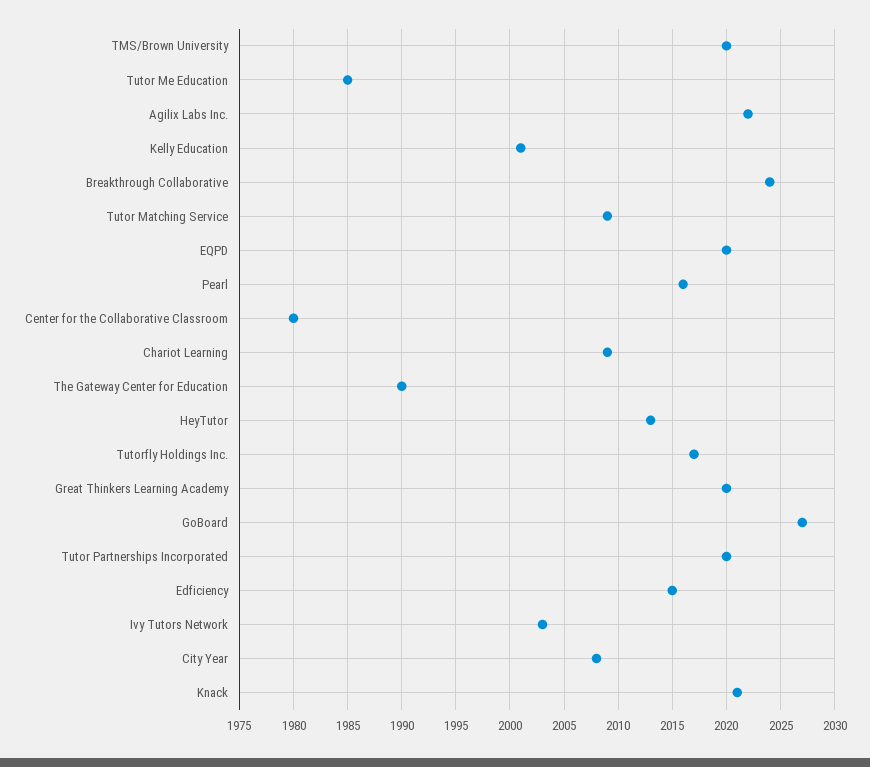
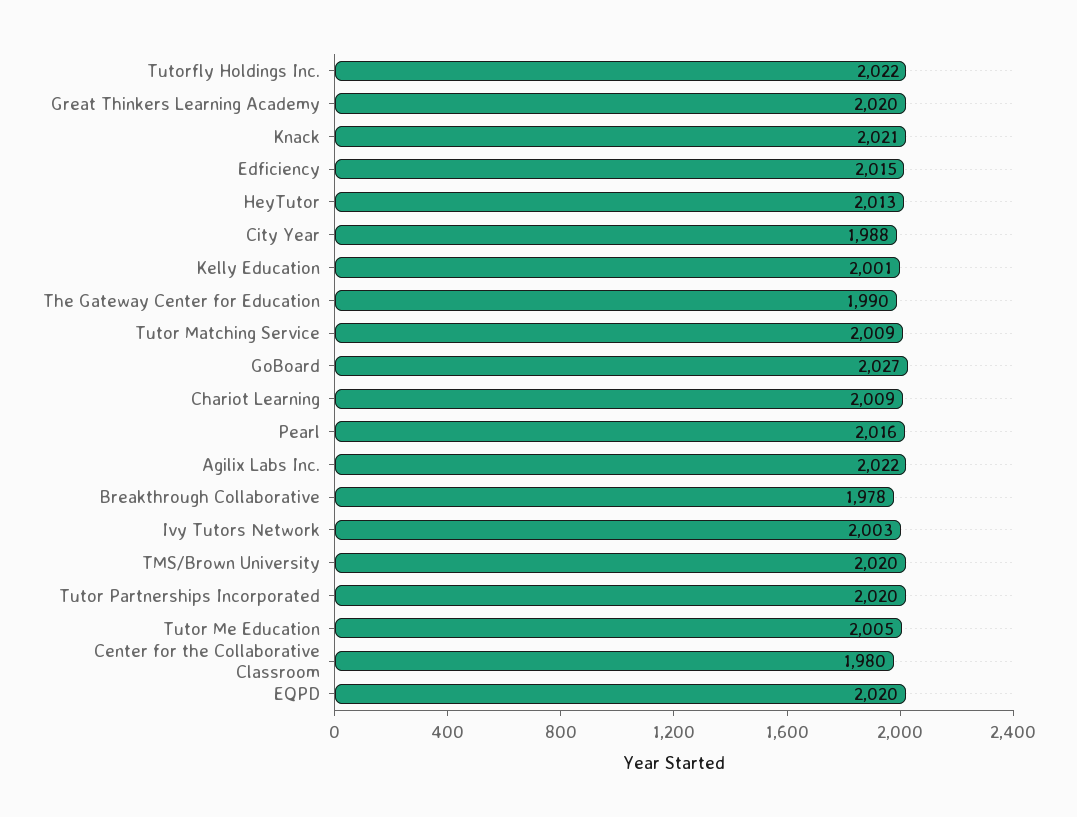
  {
    "TMS/Brown University": 2020,
-   "Tutor Me Education": 1985,
+   "Tutor Me Education": 2005,
    "Agilix Labs Inc.": 2022,
    "Kelly Education": 2001,
-   "Breakthrough Collaborative": 2024,
+   "Breakthrough Collaborative": 1978,
    "Tutor Matching Service": 2009,
    "EQPD": 2020,
    "Pearl": 2016,
    "Center for the Collaborative Classroom": 1980,
    "Chariot Learning": 2009,
    "The Gateway Center for Education": 1990,
    "HeyTutor": 2013,
-   "Tutorfly Holdings Inc.": 2017,
+   "Tutorfly Holdings Inc.": 2022,
    "Great Thinkers Learning Academy": 2020,
    "GoBoard": 2027,
    "Tutor Partnerships Incorporated": 2020,
    "Edficiency": 2015,
    "Ivy Tutors Network": 2003,
-   "City Year": 2008,
+   "City Year": 1988,
    "Knack": 2021
  }

